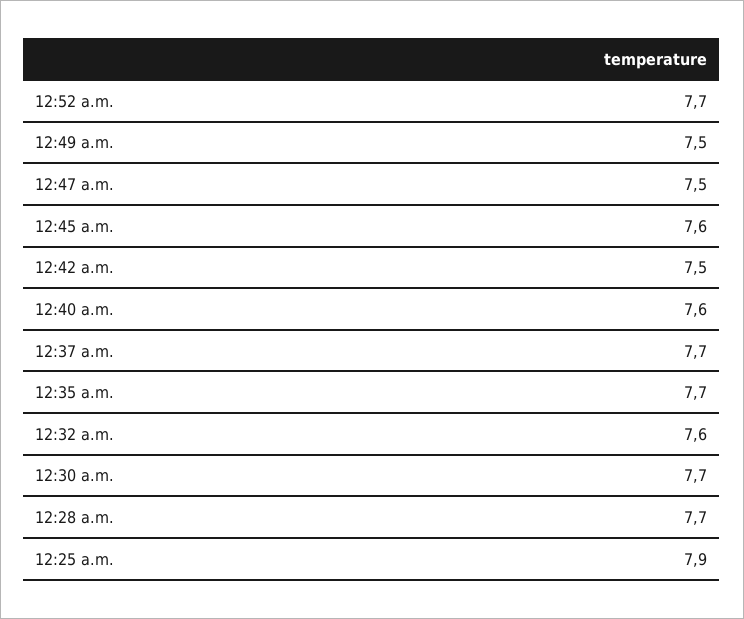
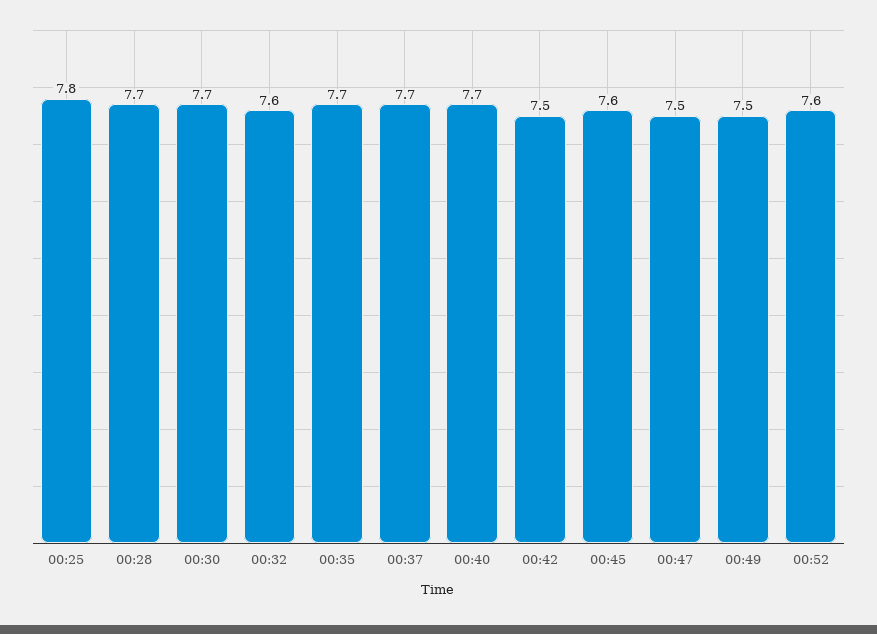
  {
-   "12:52 a.m.": 7.7,
+   "12:52 a.m.": 7.6,
    "12:49 a.m.": 7.5,
    "12:47 a.m.": 7.5,
    "12:45 a.m.": 7.6,
    "12:42 a.m.": 7.5,
-   "12:40 a.m.": 7.6,
+   "12:40 a.m.": 7.7,
    "12:37 a.m.": 7.7,
    "12:35 a.m.": 7.7,
    "12:32 a.m.": 7.6,
    "12:30 a.m.": 7.7,
    "12:28 a.m.": 7.7,
-   "12:25 a.m.": 7.9
+   "12:25 a.m.": 7.8
  }

